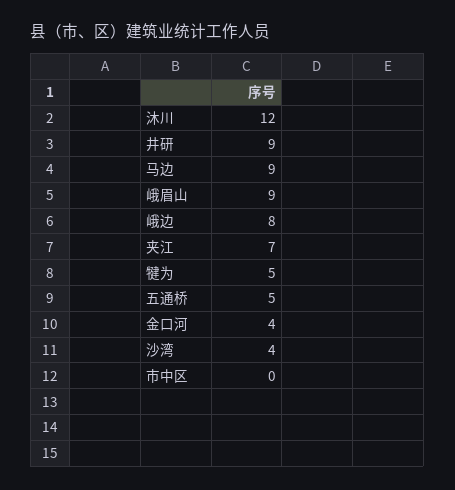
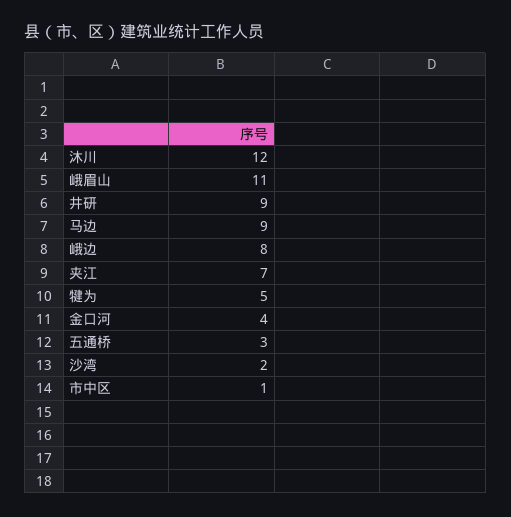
  {
    "沐川": 12,
    "井研": 9,
    "马边": 9,
-   "峨眉山": 9,
+   "峨眉山": 11,
    "峨边": 8,
    "夹江": 7,
    "犍为": 5,
-   "五通桥": 5,
+   "五通桥": 3,
    "金口河": 4,
-   "沙湾": 4,
+   "沙湾": 2,
-   "市中区": 0
+   "市中区": 1
  }

